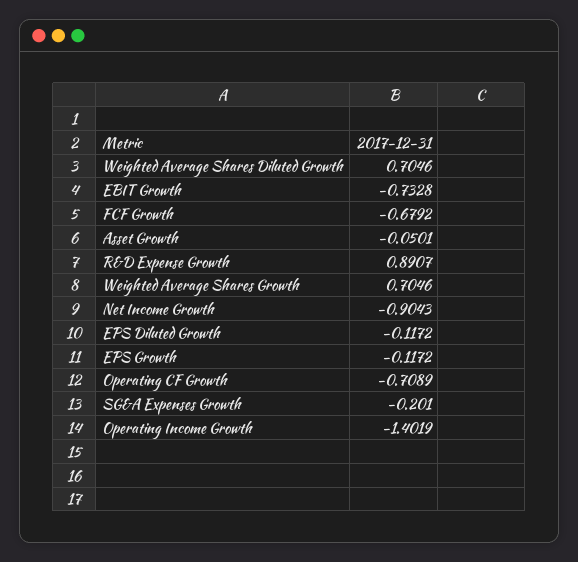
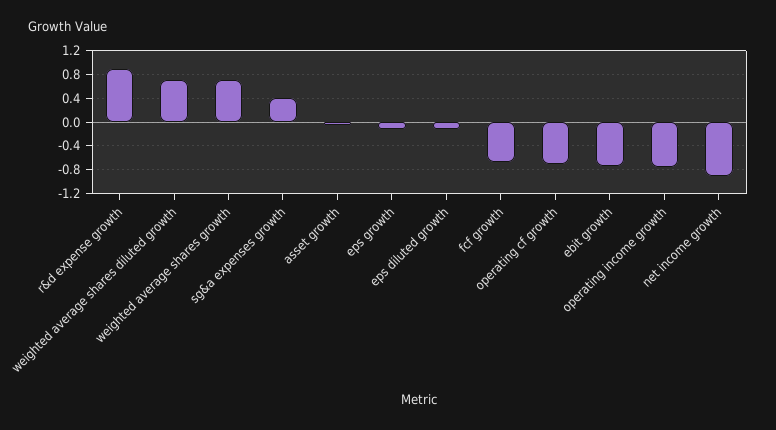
  {
    "Weighted Average Shares Diluted Growth": 0.7046,
    "EBIT Growth": -0.7328,
    "FCF Growth": -0.6792,
    "Asset Growth": -0.0501,
    "R&D Expense Growth": 0.8907,
    "Weighted Average Shares Growth": 0.7046,
    "Net Income Growth": -0.9043,
    "EPS Diluted Growth": -0.1172,
    "EPS Growth": -0.1172,
    "Operating CF Growth": -0.7089,
-   "SG&A Expenses Growth": -0.201,
+   "SG&A Expenses Growth": 0.4,
-   "Operating Income Growth": -1.4019
+   "Operating Income Growth": -0.8
  }

